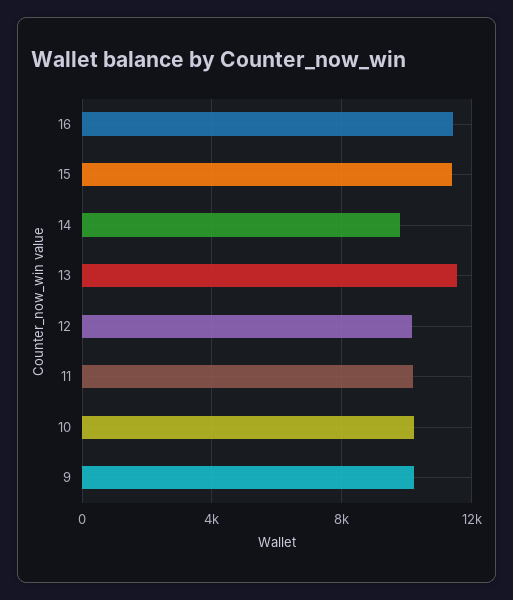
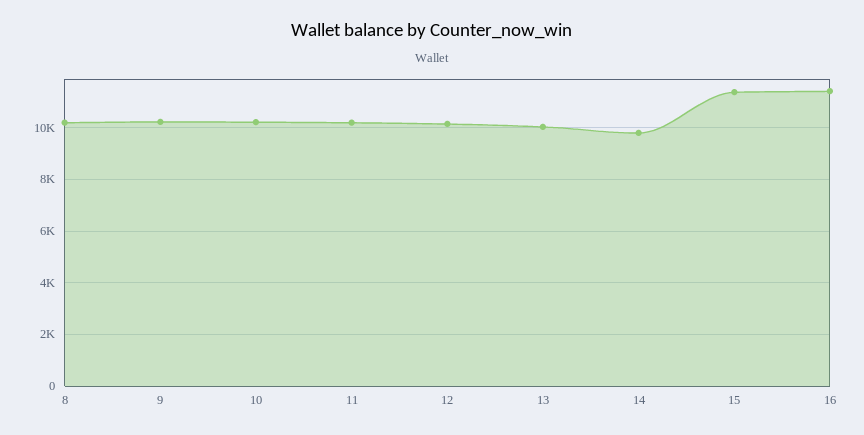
  {
    "16": 11500,
    "15": 11500,
    "14": 9750,
-   "13": 11500,
+   "13": 10000,
    "12": 10250,
    "11": 10250,
    "10": 10250,
-   "9": 10250
+   "9": 10250,
+   "8": 10250
  }

